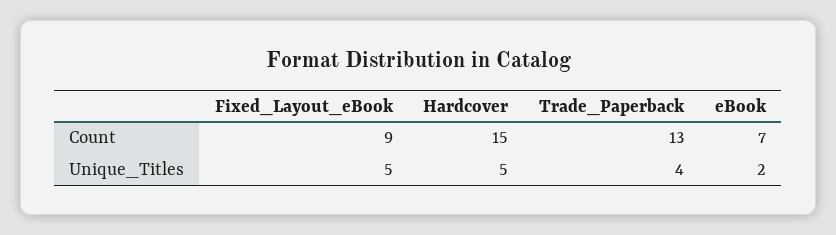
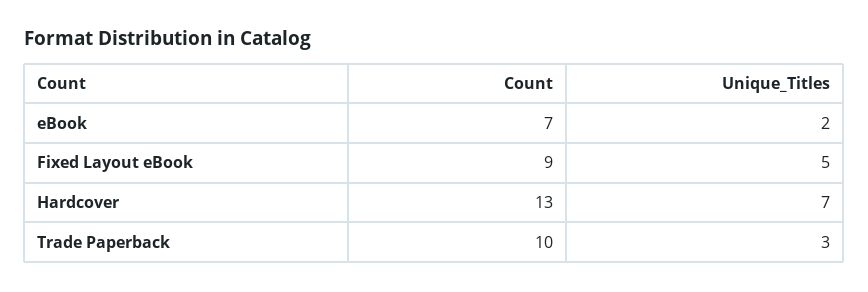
  {
    "Fixed_Layout_eBook": {
      "Count": 9,
      "Unique_Titles": 5
    },
    "Hardcover": {
-     "Count": 15,
+     "Count": 13,
-     "Unique_Titles": 5
+     "Unique_Titles": 7
    },
    "Trade_Paperback": {
-     "Count": 13,
+     "Count": 10,
-     "Unique_Titles": 4
+     "Unique_Titles": 3
    },
    "eBook": {
      "Count": 7,
      "Unique_Titles": 2
    }
  }

